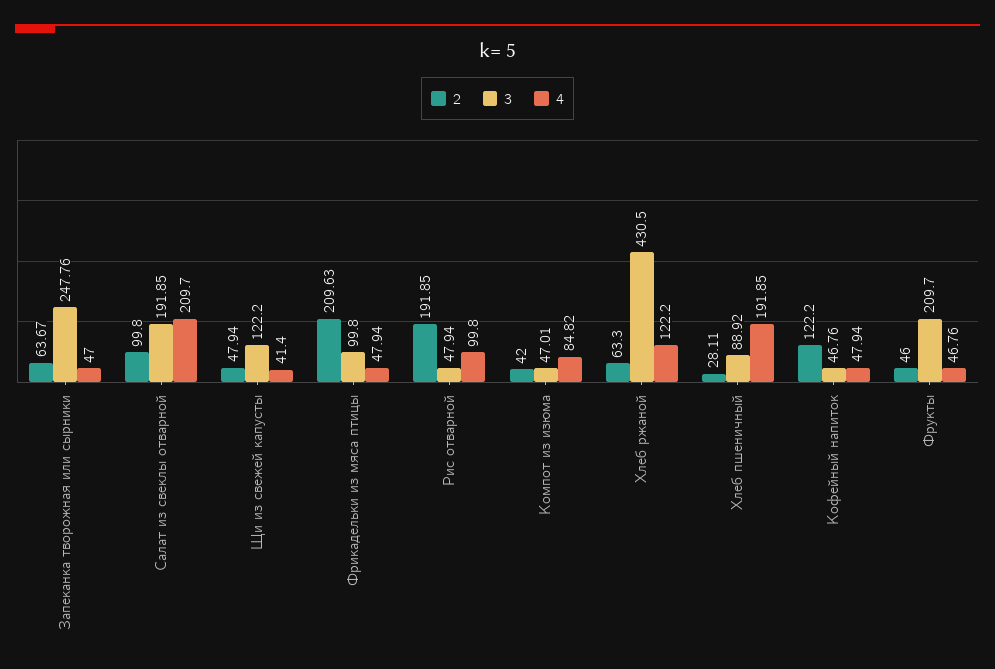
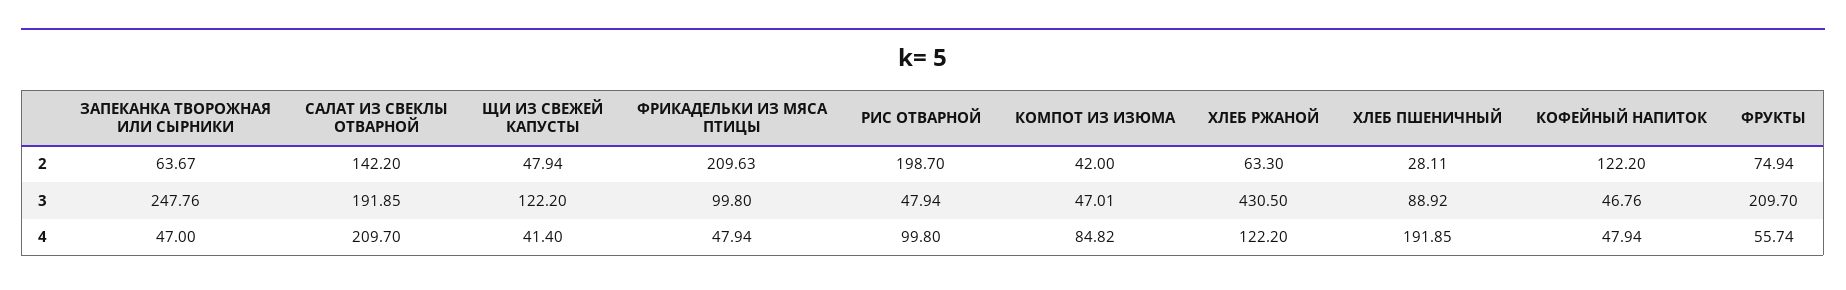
  {
    "2": {
      "Запеканка творожная или сырники": 63.67,
-     "Салат из свеклы отварной": 99.8,
+     "Салат из свеклы отварной": 142.2,
      "Щи из свежей капусты": 47.94,
      "Фрикадельки из мяса птицы": 209.63,
-     "Рис отварной": 191.85,
+     "Рис отварной": 198.7,
      "Компот из изюма": 42,
      "Хлеб ржаной": 63.3,
      "Хлеб пшеничный": 28.11,
      "Кофейный напиток": 122.2,
-     "Фрукты": 46
+     "Фрукты": 74.94
    },
    "3": {
      "Запеканка творожная или сырники": 247.76,
      "Салат из свеклы отварной": 191.85,
      "Щи из свежей капусты": 122.2,
      "Фрикадельки из мяса птицы": 99.8,
      "Рис отварной": 47.94,
      "Компот из изюма": 47.01,
      "Хлеб ржаной": 430.5,
      "Хлеб пшеничный": 88.92,
      "Кофейный напиток": 46.76,
      "Фрукты": 209.7
    },
    "4": {
      "Запеканка творожная или сырники": 47,
      "Салат из свеклы отварной": 209.7,
      "Щи из свежей капусты": 41.4,
      "Фрикадельки из мяса птицы": 47.94,
      "Рис отварной": 99.8,
      "Компот из изюма": 84.82,
      "Хлеб ржаной": 122.2,
      "Хлеб пшеничный": 191.85,
      "Кофейный напиток": 47.94,
-     "Фрукты": 46.76
+     "Фрукты": 55.74
    }
  }

